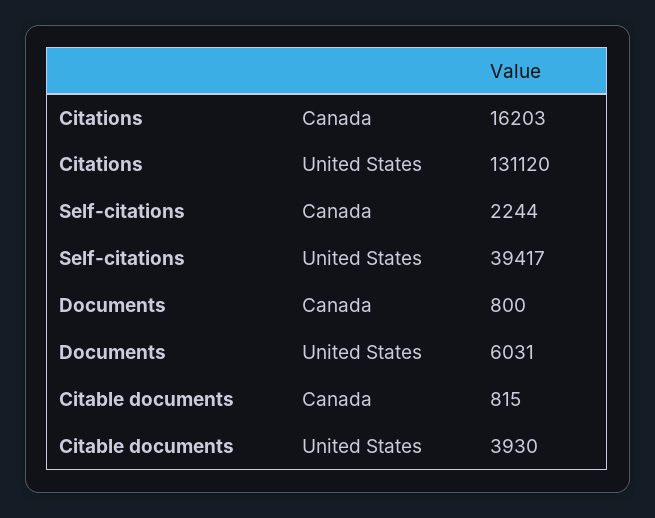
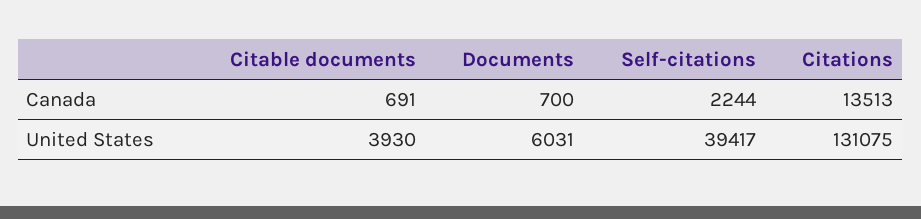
  {
    "Citations": {
-     "Canada": 16203,
+     "Canada": 13513,
-     "United States": 131120
+     "United States": 131075
    },
    "Self-citations": {
      "Canada": 2244,
      "United States": 39417
    },
    "Documents": {
-     "Canada": 800,
+     "Canada": 700,
      "United States": 6031
    },
    "Citable documents": {
-     "Canada": 815,
+     "Canada": 691,
      "United States": 3930
    }
  }

